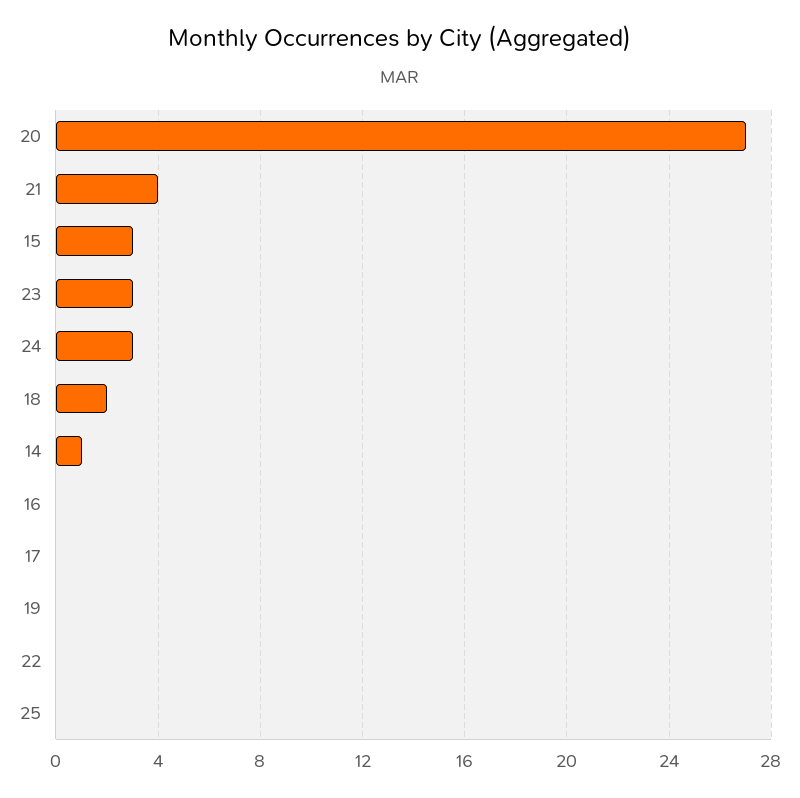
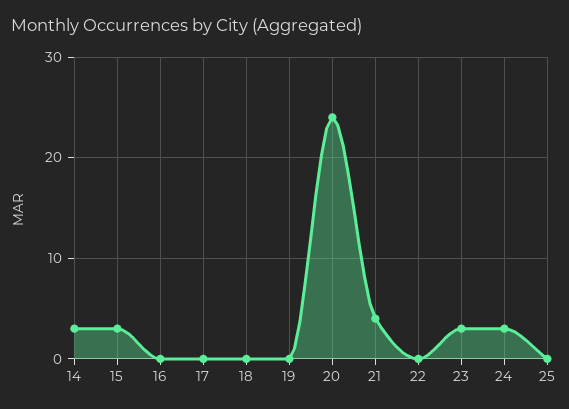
  {
-   "20": 27,
+   "20": 24,
    "21": 4,
    "15": 3,
    "23": 3,
    "24": 3,
-   "18": 2,
+   "18": 0,
-   "14": 1,
+   "14": 3,
    "16": 0,
    "17": 0,
    "19": 0,
    "22": 0,
    "25": 0
  }

